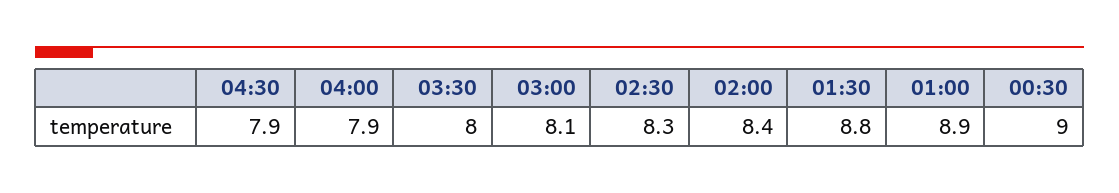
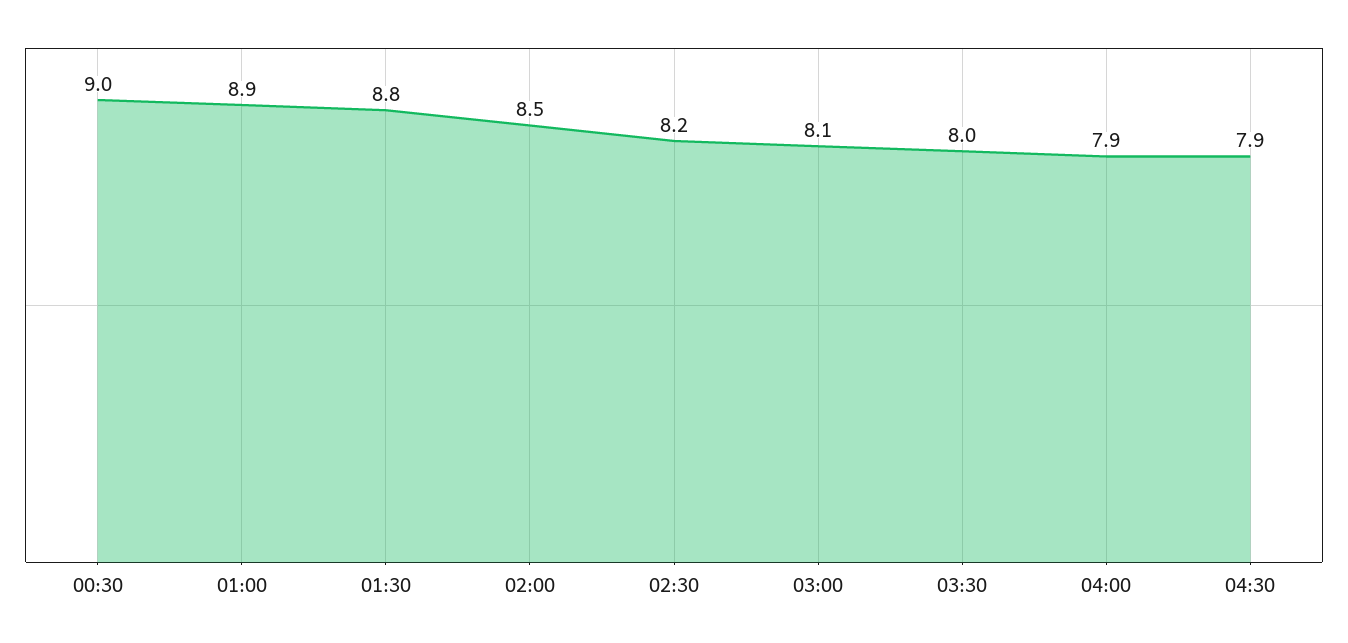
  {
    "04:30": 7.9,
    "04:00": 7.9,
    "03:30": 8,
    "03:00": 8.1,
-   "02:30": 8.3,
+   "02:30": 8.2,
-   "02:00": 8.4,
+   "02:00": 8.5,
    "01:30": 8.8,
    "01:00": 8.9,
    "00:30": 9
  }

